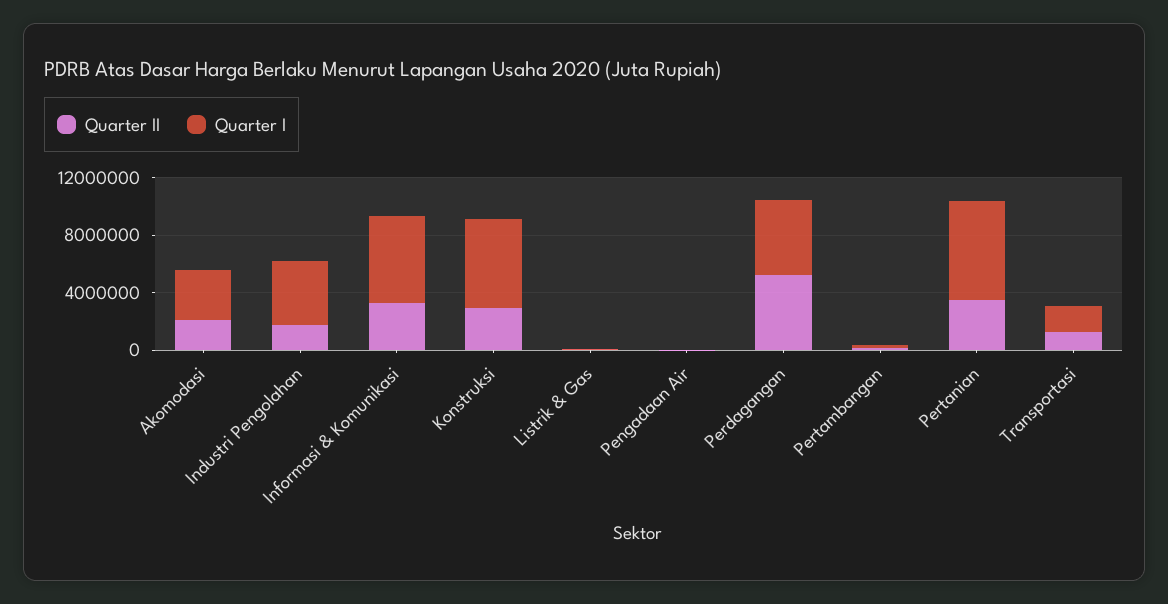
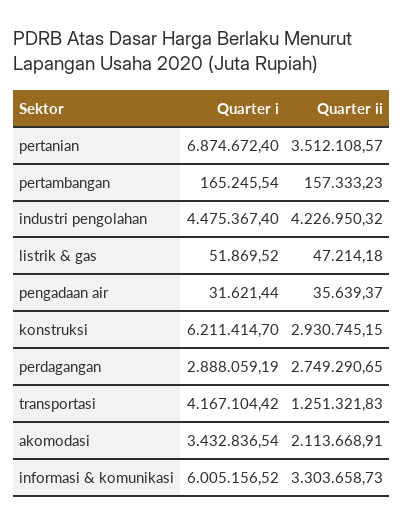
  {
    "Quarter II": {
      "Akomodasi": 2113668.91,
-     "Industri Pengolahan": 2000000,
+     "Industri Pengolahan": 4226950.32,
      "Informasi & Komunikasi": 3303658.73,
      "Konstruksi": 2930745.15,
      "Listrik & Gas": 47214.18,
      "Pengadaan Air": 35639.37,
-     "Perdagangan": 5000000,
+     "Perdagangan": 2749290.65,
      "Pertambangan": 157333.23,
      "Pertanian": 3512108.57,
      "Transportasi": 1251321.83
    },
    "Quarter I": {
      "Akomodasi": 3432836.54,
      "Industri Pengolahan": 4475367.4,
      "Informasi & Komunikasi": 6005156.52,
      "Konstruksi": 6211414.7,
      "Listrik & Gas": 51869.52,
      "Pengadaan Air": 31621.44,
-     "Perdagangan": 5000000,
+     "Perdagangan": 2888059.19,
      "Pertambangan": 165245.54,
      "Pertanian": 6874672.4,
-     "Transportasi": 2000000
+     "Transportasi": 4167104.42
    }
  }

